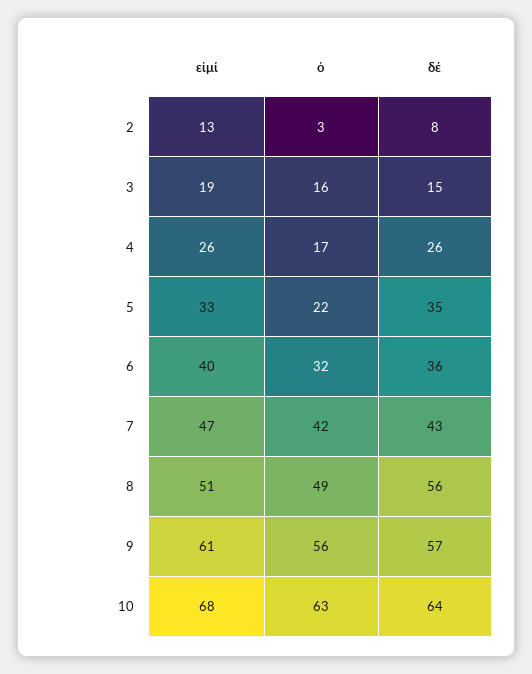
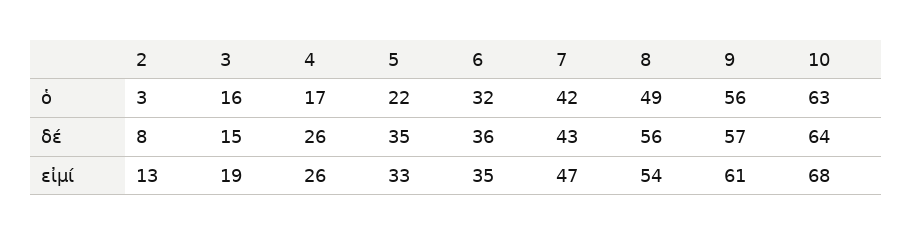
  {
    "εἰμί": {
      "2": 13,
      "3": 19,
      "4": 26,
      "5": 33,
-     "6": 40,
+     "6": 35,
      "7": 47,
-     "8": 51,
+     "8": 54,
      "9": 61,
      "10": 68
    },
    "ὁ": {
      "2": 3,
      "3": 16,
      "4": 17,
      "5": 22,
      "6": 32,
      "7": 42,
      "8": 49,
      "9": 56,
      "10": 63
    },
    "δέ": {
      "2": 8,
      "3": 15,
      "4": 26,
      "5": 35,
      "6": 36,
      "7": 43,
      "8": 56,
      "9": 57,
      "10": 64
    }
  }

